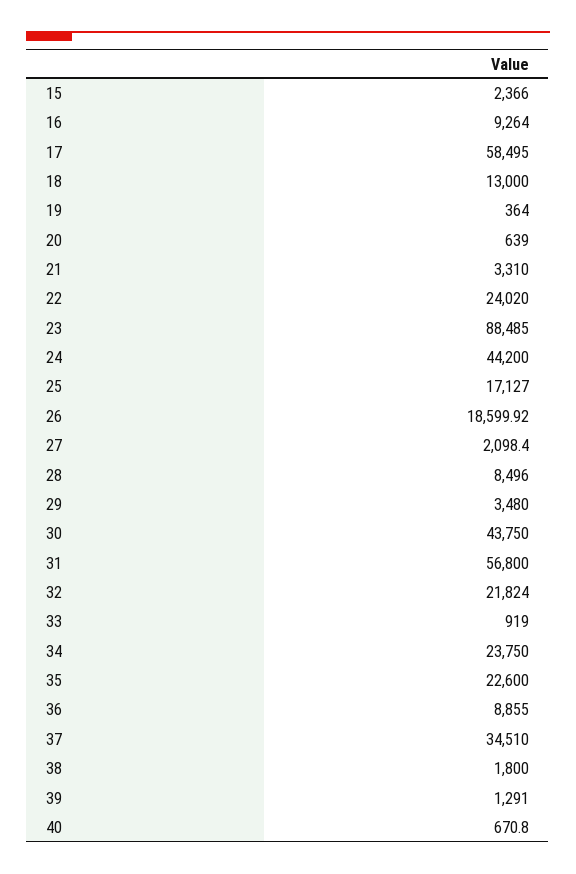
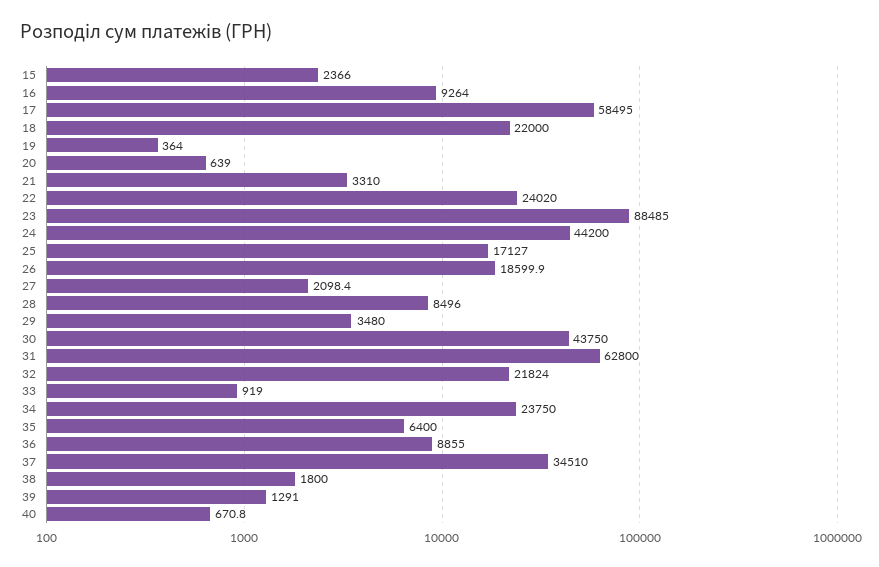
  {
    "15": 2366,
    "16": 9264,
    "17": 58495,
-   "18": 13000,
+   "18": 22000,
    "19": 364,
    "20": 639,
    "21": 3310,
    "22": 24020,
    "23": 88485,
    "24": 44200,
    "25": 17127,
    "26": 18599.92,
    "27": 2098.4,
    "28": 8496,
    "29": 3480,
    "30": 43750,
-   "31": 56800,
+   "31": 62800,
    "32": 21824,
    "33": 919,
    "34": 23750,
-   "35": 22600,
+   "35": 6400,
    "36": 8855,
    "37": 34510,
    "38": 1800,
    "39": 1291,
    "40": 670.8
  }

